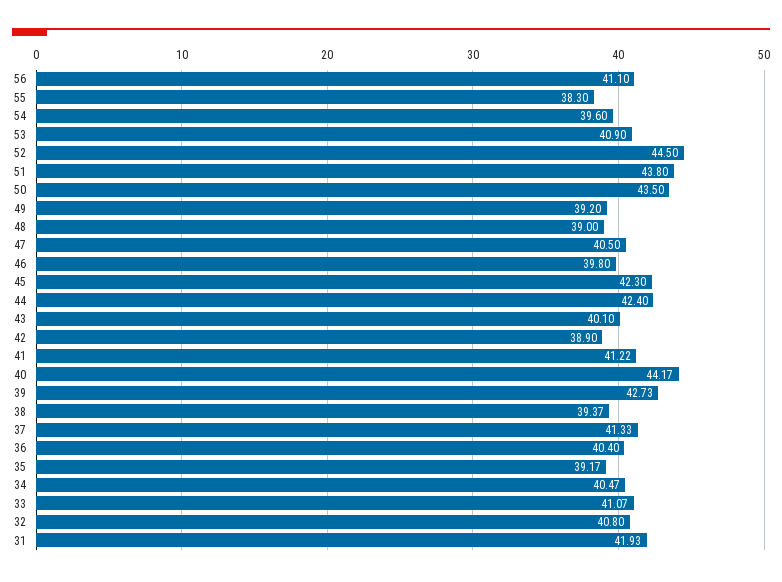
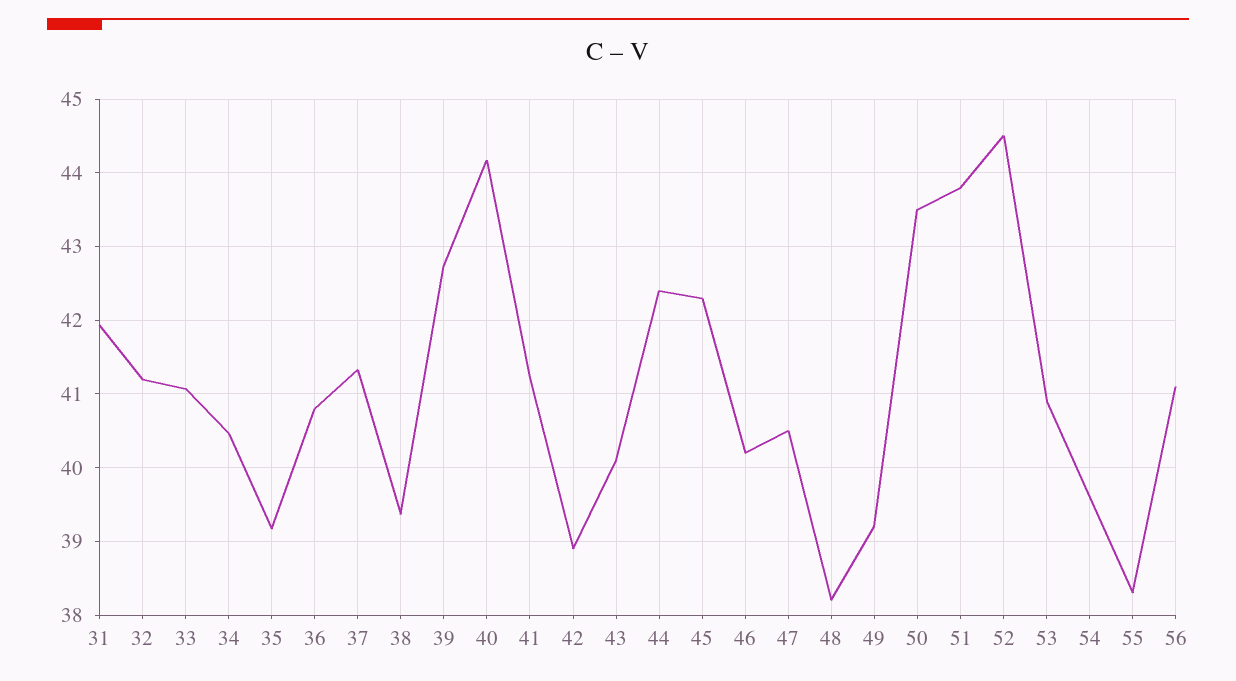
  {
    "56": 41.1,
    "55": 38.3,
    "54": 39.6,
    "53": 40.9,
    "52": 44.5,
    "51": 43.8,
    "50": 43.5,
    "49": 39.2,
-   "48": 39,
+   "48": 38.2,
    "47": 40.5,
-   "46": 39.8,
+   "46": 40.2,
    "45": 42.3,
    "44": 42.4,
    "43": 40.1,
    "42": 38.9,
    "41": 41.22,
    "40": 44.17,
    "39": 42.73,
    "38": 39.37,
    "37": 41.33,
-   "36": 40.4,
+   "36": 40.8,
    "35": 39.17,
    "34": 40.47,
    "33": 41.07,
-   "32": 40.8,
+   "32": 41.2,
    "31": 41.93
  }

